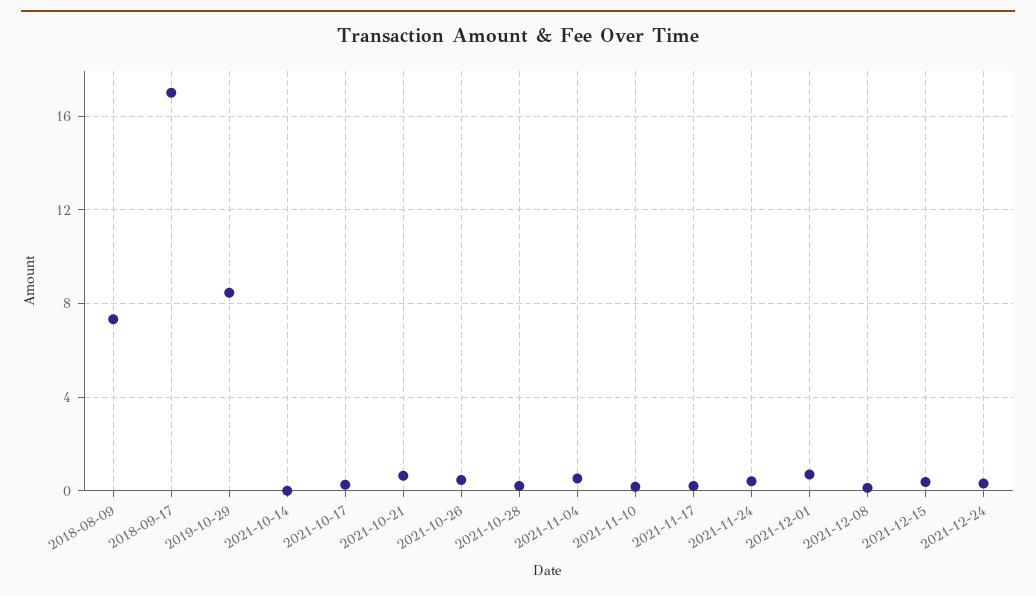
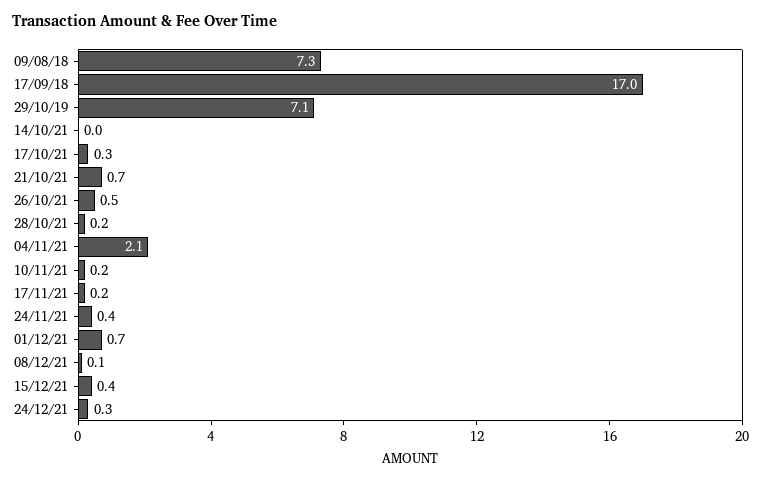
  {
    "2018-08-09": 7.3,
    "2018-09-17": 17,
-   "2019-10-29": 8.5,
+   "2019-10-29": 7.1,
    "2021-10-14": 0,
    "2021-10-17": 0.3,
    "2021-10-21": 0.7,
    "2021-10-26": 0.5,
    "2021-10-28": 0.2,
-   "2021-11-04": 0.5,
+   "2021-11-04": 2.1,
    "2021-11-10": 0.2,
    "2021-11-17": 0.2,
    "2021-11-24": 0.4,
    "2021-12-01": 0.7,
    "2021-12-08": 0.1,
    "2021-12-15": 0.4,
    "2021-12-24": 0.3
  }

